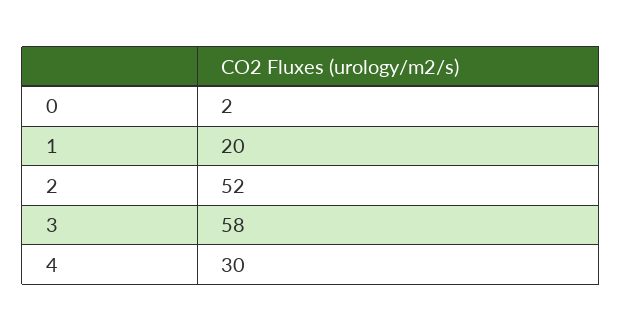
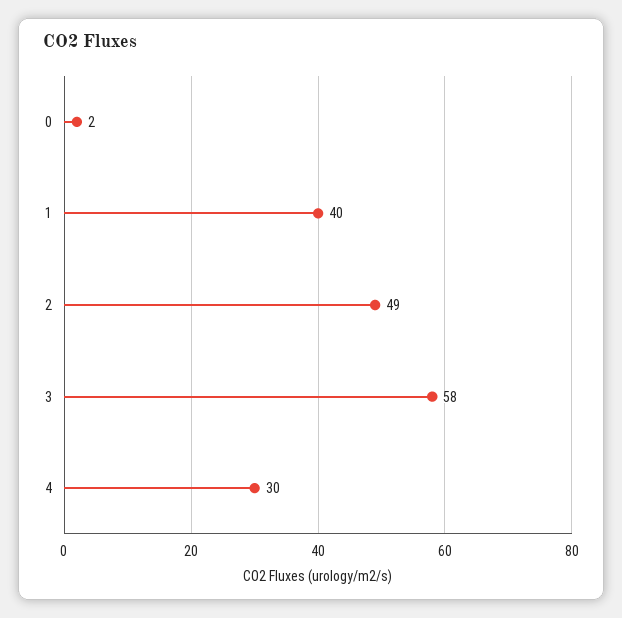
  {
    "0": 2,
-   "1": 20,
+   "1": 40,
-   "2": 52,
+   "2": 49,
    "3": 58,
    "4": 30
  }

